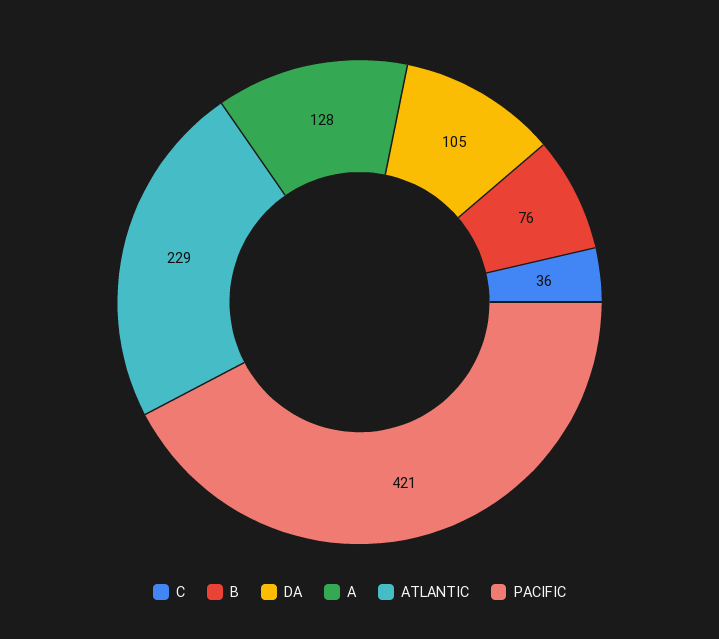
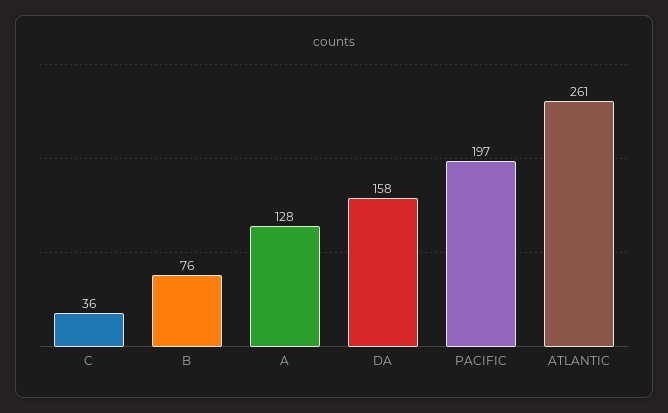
  {
    "C": 36,
    "B": 76,
-   "DA": 105,
+   "DA": 158,
    "A": 128,
-   "ATLANTIC": 229,
+   "ATLANTIC": 261,
-   "PACIFIC": 421
+   "PACIFIC": 197
  }

